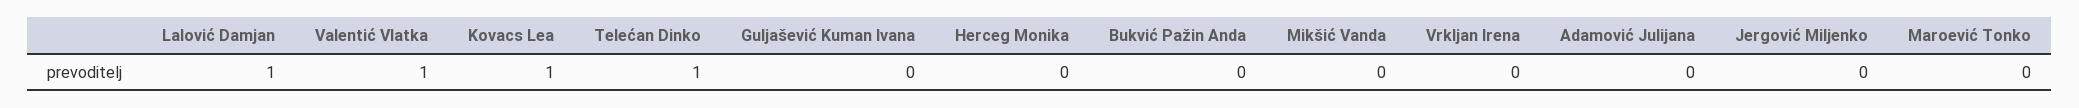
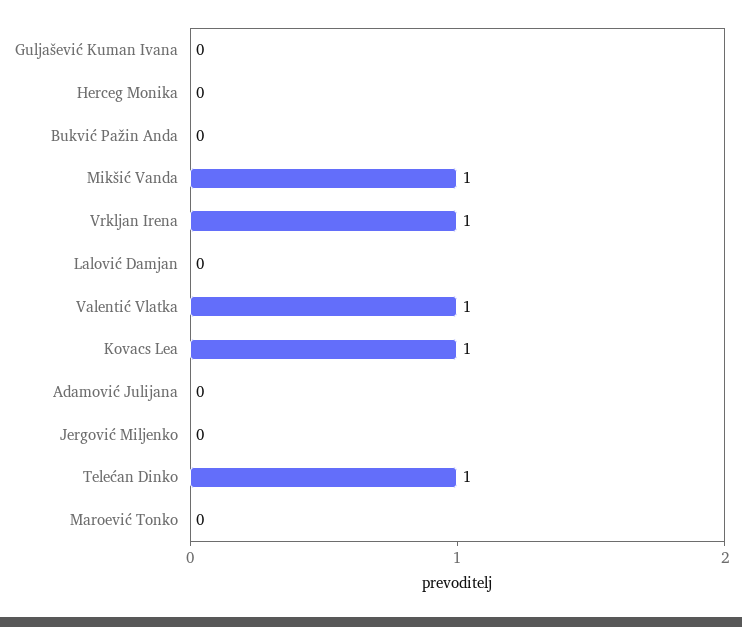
  {
-   "Lalović Damjan": 1,
+   "Lalović Damjan": 0,
    "Valentić Vlatka": 1,
    "Kovacs Lea": 1,
    "Telećan Dinko": 1,
    "Guljašević Kuman Ivana": 0,
    "Herceg Monika": 0,
    "Bukvić Pažin Anda": 0,
-   "Mikšić Vanda": 0,
+   "Mikšić Vanda": 1,
-   "Vrkljan Irena": 0,
+   "Vrkljan Irena": 1,
    "Adamović Julijana": 0,
    "Jergović Miljenko": 0,
    "Maroević Tonko": 0
  }

